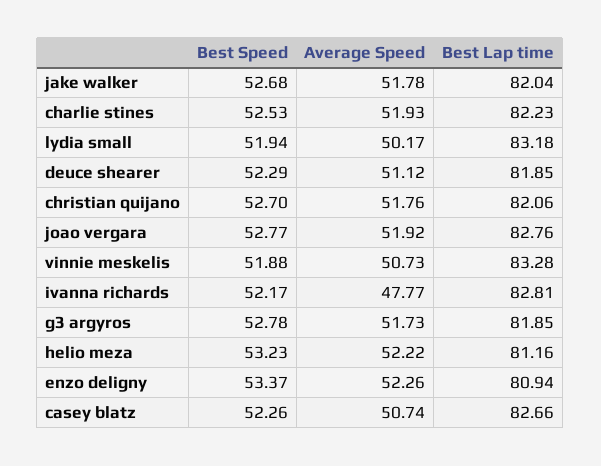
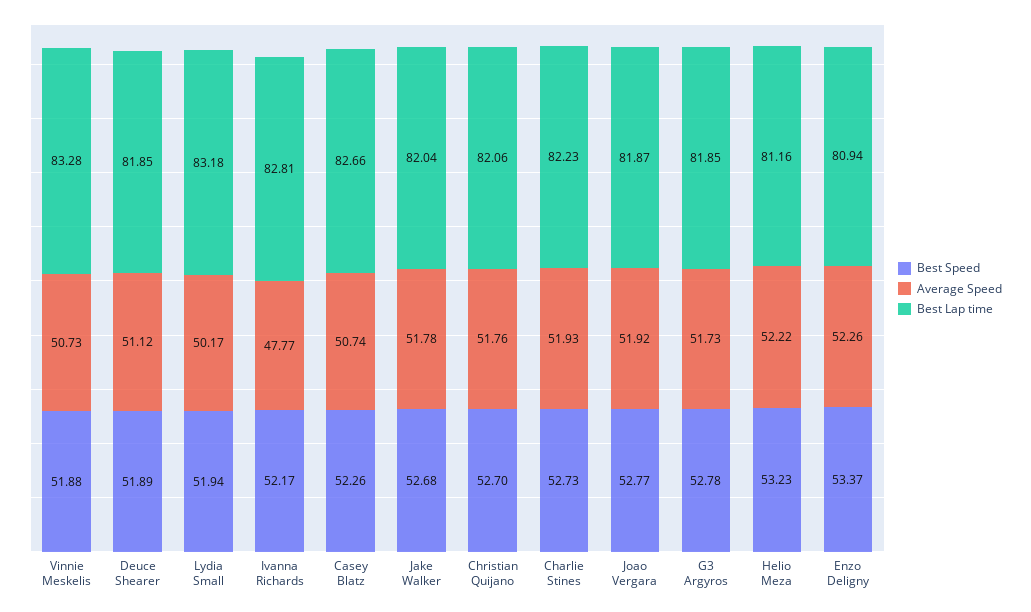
  {
    "Best Speed": {
      "jake walker": 52.68,
-     "charlie stines": 52.53,
+     "charlie stines": 52.73,
      "lydia small": 51.94,
-     "deuce shearer": 52.29,
+     "deuce shearer": 51.89,
      "christian quijano": 52.7,
      "joao vergara": 52.77,
      "vinnie meskelis": 51.88,
      "ivanna richards": 52.17,
      "g3 argyros": 52.78,
      "helio meza": 53.23,
      "enzo deligny": 53.37,
      "casey blatz": 52.26
    },
    "Average Speed": {
      "jake walker": 51.78,
      "charlie stines": 51.93,
      "lydia small": 50.17,
      "deuce shearer": 51.12,
      "christian quijano": 51.76,
      "joao vergara": 51.92,
      "vinnie meskelis": 50.73,
      "ivanna richards": 47.77,
      "g3 argyros": 51.73,
      "helio meza": 52.22,
      "enzo deligny": 52.26,
      "casey blatz": 50.74
    },
    "Best Lap time": {
      "jake walker": 82.04,
      "charlie stines": 82.23,
      "lydia small": 83.18,
      "deuce shearer": 81.85,
      "christian quijano": 82.06,
-     "joao vergara": 82.76,
+     "joao vergara": 81.87,
      "vinnie meskelis": 83.28,
      "ivanna richards": 82.81,
      "g3 argyros": 81.85,
      "helio meza": 81.16,
      "enzo deligny": 80.94,
      "casey blatz": 82.66
    }
  }

